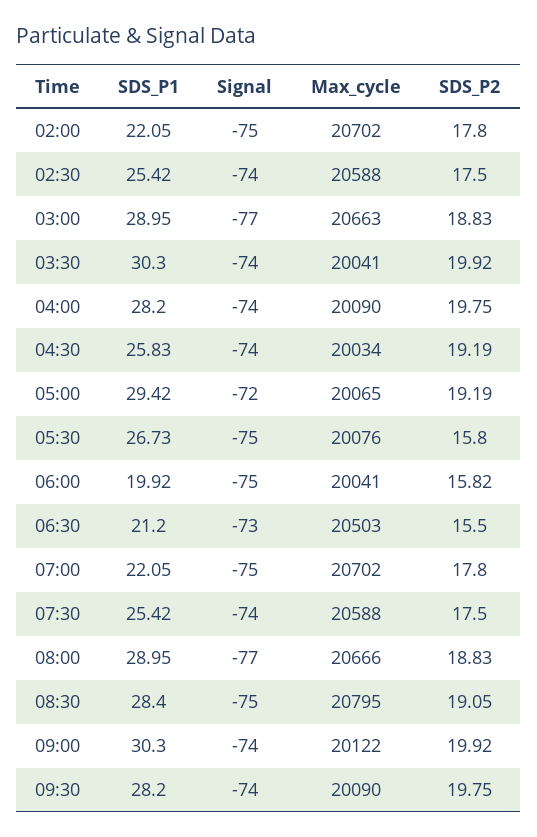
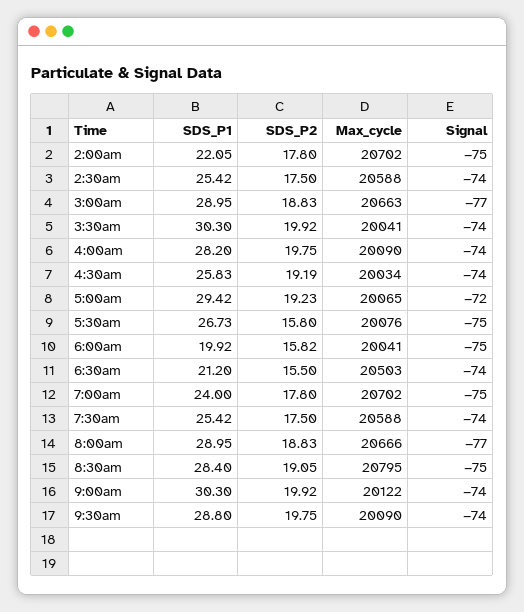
  {
    "SDS_P1": {
      "02:00": 22.05,
      "02:30": 25.42,
      "03:00": 28.95,
      "03:30": 30.3,
      "04:00": 28.2,
      "04:30": 25.83,
      "05:00": 29.42,
      "05:30": 26.73,
      "06:00": 19.92,
      "06:30": 21.2,
-     "07:00": 22.05,
+     "07:00": 24,
      "07:30": 25.42,
      "08:00": 28.95,
      "08:30": 28.4,
      "09:00": 30.3,
-     "09:30": 28.2
+     "09:30": 28.8
    },
    "Signal": {
      "02:00": -75,
      "02:30": -74,
      "03:00": -77,
      "03:30": -74,
      "04:00": -74,
      "04:30": -74,
      "05:00": -72,
      "05:30": -75,
      "06:00": -75,
-     "06:30": -73,
+     "06:30": -74,
      "07:00": -75,
      "07:30": -74,
      "08:00": -77,
      "08:30": -75,
      "09:00": -74,
      "09:30": -74
    },
    "Max_cycle": {
      "02:00": 20702,
      "02:30": 20588,
      "03:00": 20663,
      "03:30": 20041,
      "04:00": 20090,
      "04:30": 20034,
      "05:00": 20065,
      "05:30": 20076,
      "06:00": 20041,
      "06:30": 20503,
      "07:00": 20702,
      "07:30": 20588,
      "08:00": 20666,
      "08:30": 20795,
      "09:00": 20122,
      "09:30": 20090
    },
    "SDS_P2": {
      "02:00": 17.8,
      "02:30": 17.5,
      "03:00": 18.83,
      "03:30": 19.92,
      "04:00": 19.75,
      "04:30": 19.19,
-     "05:00": 19.19,
+     "05:00": 19.23,
      "05:30": 15.8,
      "06:00": 15.82,
      "06:30": 15.5,
      "07:00": 17.8,
      "07:30": 17.5,
      "08:00": 18.83,
      "08:30": 19.05,
      "09:00": 19.92,
      "09:30": 19.75
    }
  }

